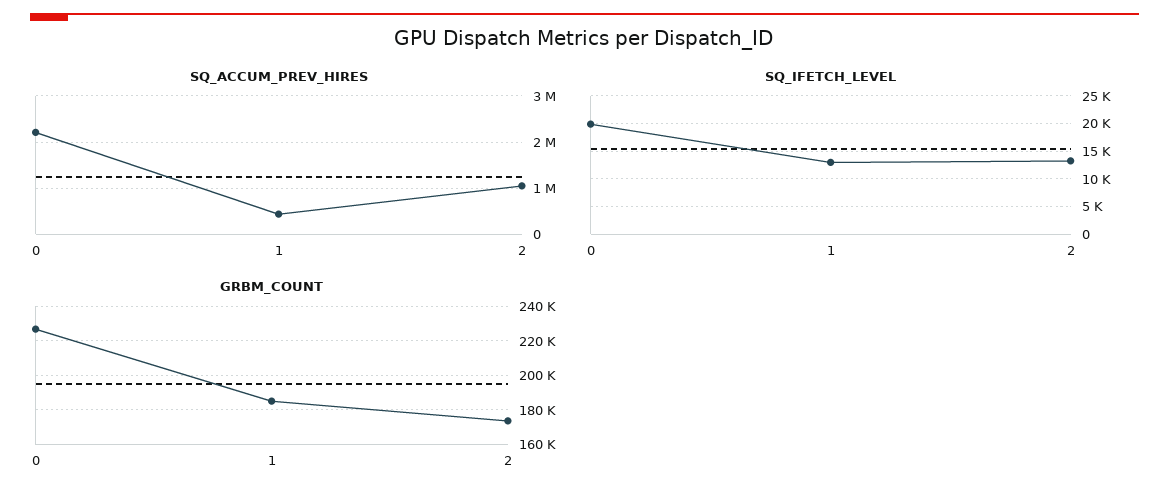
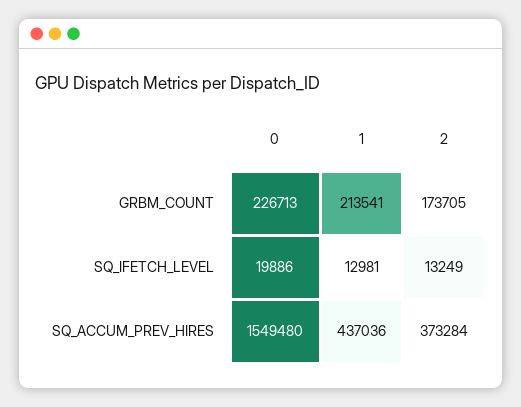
  {
    "SQ_ACCUM_PREV_HIRES": {
-     "0": 2200000,
+     "0": 1549480,
      "1": 437036,
-     "2": 1000000
+     "2": 373284
    },
    "SQ_IFETCH_LEVEL": {
      "0": 19886,
      "1": 12981,
      "2": 13249
    },
    "GRBM_COUNT": {
      "0": 226713,
-     "1": 185000,
+     "1": 213541,
      "2": 173705
    }
  }

